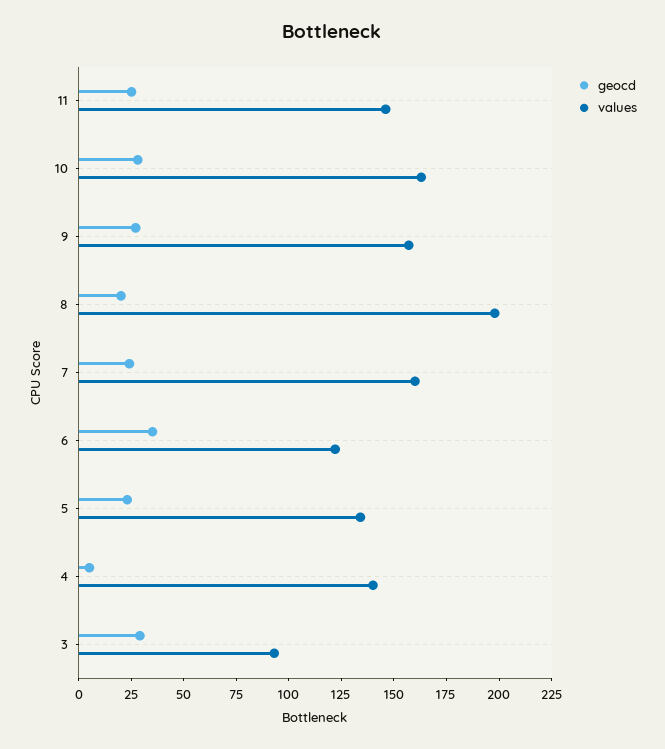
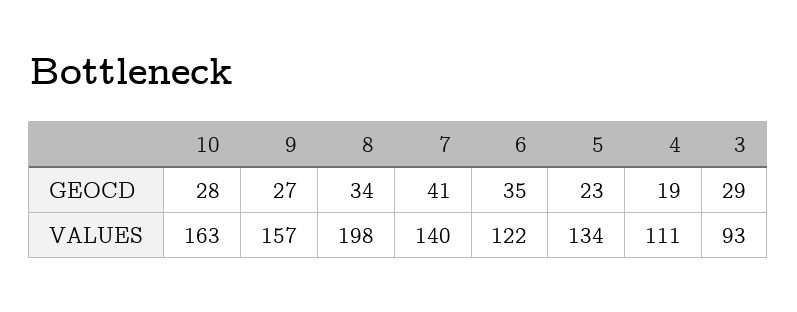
  {
    "geocd": {
-     "11": 25,
      "10": 28,
      "9": 27,
-     "8": 20,
+     "8": 34,
-     "7": 25,
+     "7": 41,
      "6": 35,
      "5": 23,
-     "4": 5,
+     "4": 19,
      "3": 29
    },
    "values": {
-     "11": 145,
      "10": 163,
      "9": 157,
      "8": 198,
-     "7": 160,
+     "7": 140,
      "6": 122,
      "5": 134,
-     "4": 140,
+     "4": 111,
      "3": 93
    }
  }

